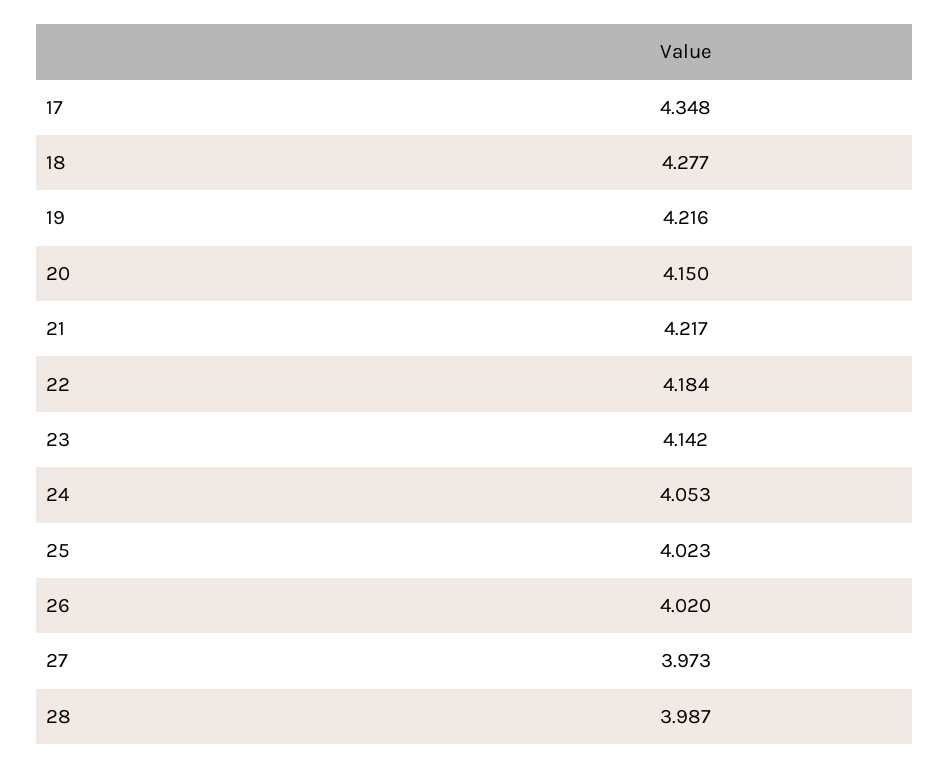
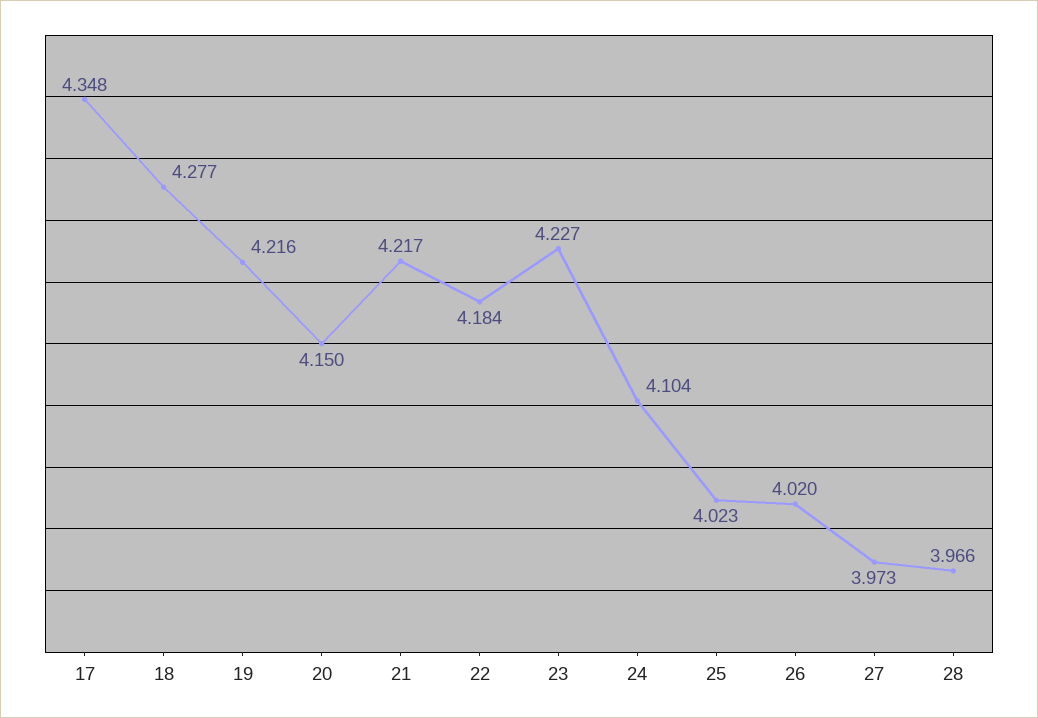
  {
    "17": 4.348,
    "18": 4.277,
    "19": 4.216,
    "20": 4.15,
    "21": 4.217,
    "22": 4.184,
-   "23": 4.142,
+   "23": 4.227,
-   "24": 4.053,
+   "24": 4.104,
    "25": 4.023,
    "26": 4.02,
    "27": 3.973,
-   "28": 3.987
+   "28": 3.966
  }

